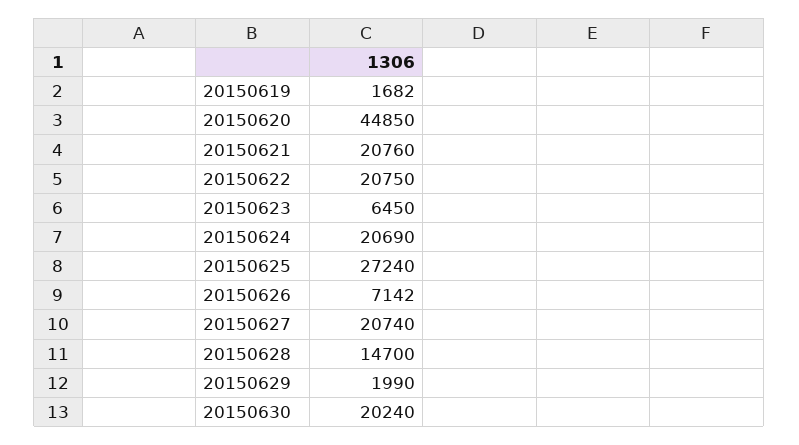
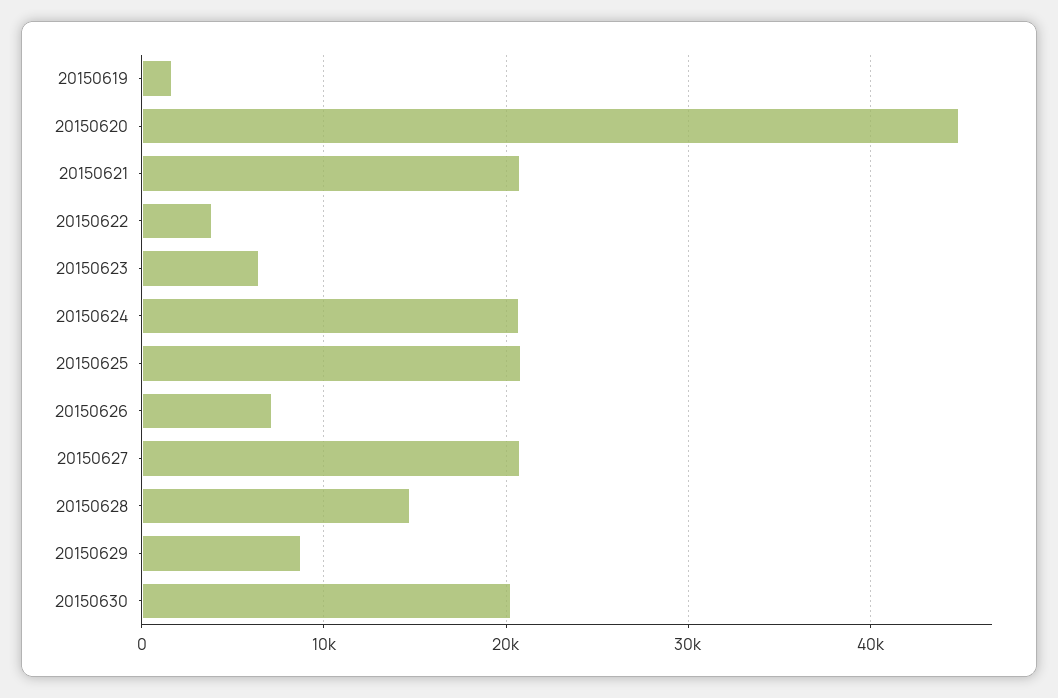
  {
    "20150619": 1682,
    "20150620": 44850,
    "20150621": 20760,
-   "20150622": 20750,
+   "20150622": 4000,
    "20150623": 6450,
    "20150624": 20690,
-   "20150625": 27240,
+   "20150625": 21000,
    "20150626": 7142,
    "20150627": 20740,
    "20150628": 14700,
-   "20150629": 1990,
+   "20150629": 9000,
    "20150630": 20240
  }

